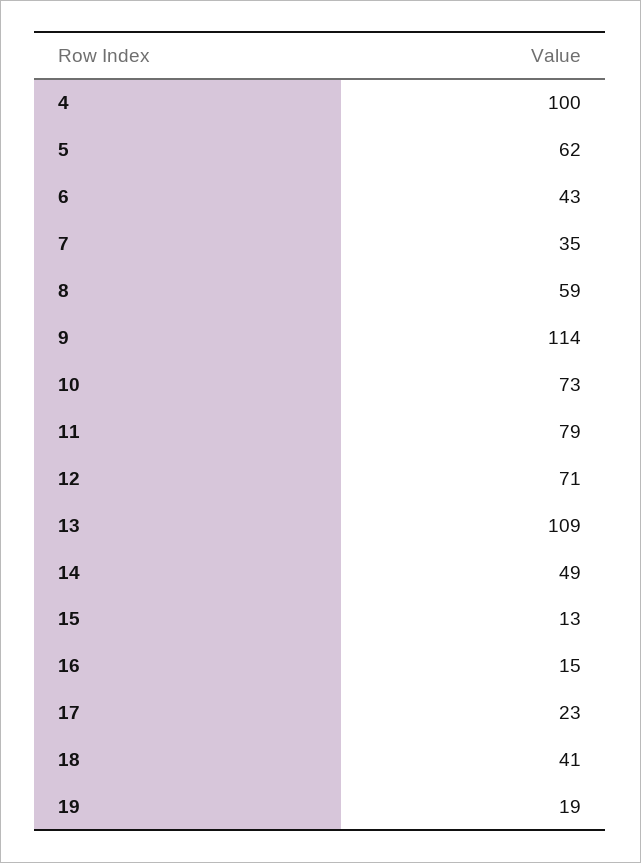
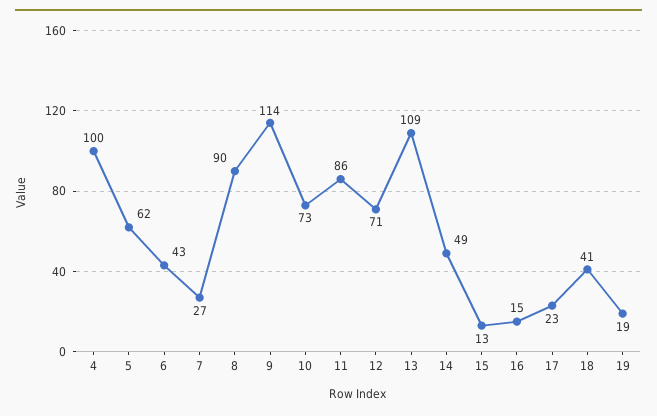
  {
    "4": 100,
    "5": 62,
    "6": 43,
-   "7": 35,
+   "7": 27,
-   "8": 59,
+   "8": 90,
    "9": 114,
    "10": 73,
-   "11": 79,
+   "11": 86,
    "12": 71,
    "13": 109,
    "14": 49,
    "15": 13,
    "16": 15,
    "17": 23,
    "18": 41,
    "19": 19
  }

